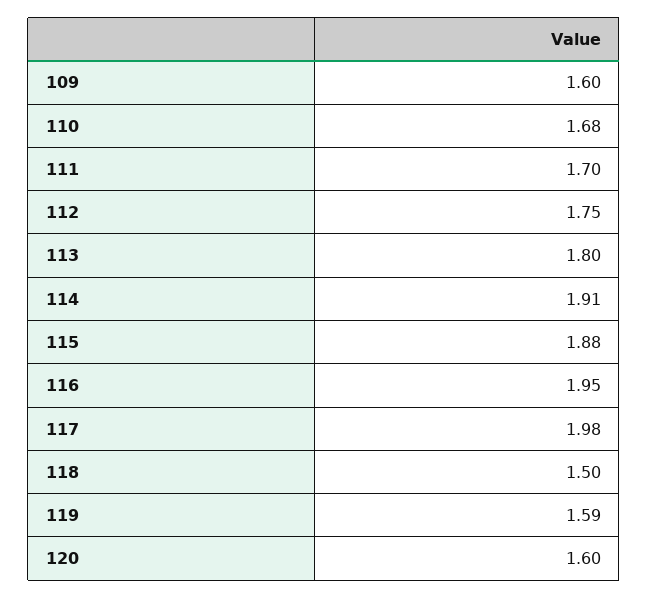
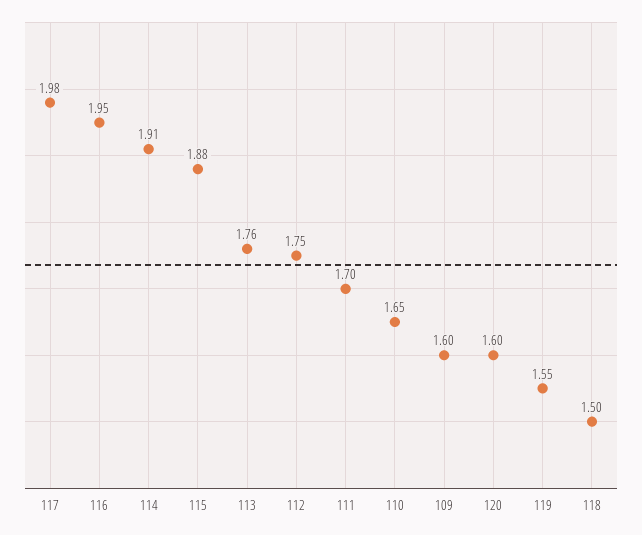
  {
    "109": 1.6,
-   "110": 1.68,
+   "110": 1.65,
    "111": 1.7,
    "112": 1.75,
-   "113": 1.8,
+   "113": 1.76,
    "114": 1.91,
    "115": 1.88,
    "116": 1.95,
    "117": 1.98,
    "118": 1.5,
-   "119": 1.59,
+   "119": 1.55,
    "120": 1.6
  }

